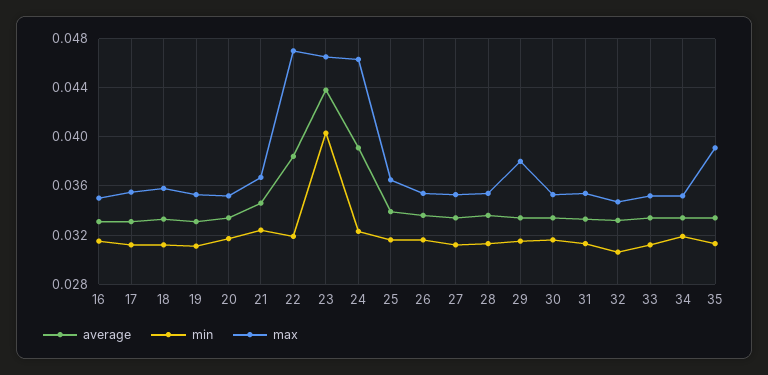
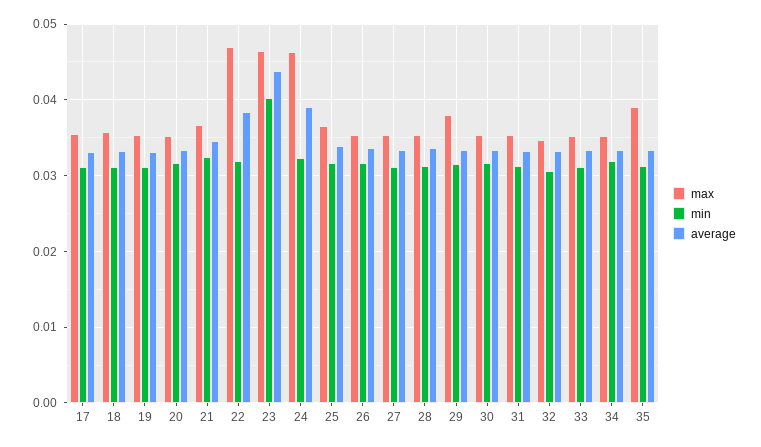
  {
    "average": {
-     "16": 0.033,
      "17": 0.033,
      "18": 0.0335,
      "19": 0.033,
      "20": 0.0335,
      "21": 0.0345,
      "22": 0.0385,
      "23": 0.044,
      "24": 0.039,
      "25": 0.034,
      "26": 0.0335,
      "27": 0.0335,
      "28": 0.0335,
      "29": 0.0335,
      "30": 0.0335,
      "31": 0.0335,
      "32": 0.033,
      "33": 0.0335,
      "34": 0.0335,
      "35": 0.0335
    },
    "min": {
-     "16": 0.0315,
      "17": 0.031,
      "18": 0.031,
      "19": 0.031,
      "20": 0.0315,
      "21": 0.0325,
      "22": 0.032,
      "23": 0.0405,
      "24": 0.0325,
      "25": 0.0315,
      "26": 0.0315,
      "27": 0.031,
      "28": 0.0315,
      "29": 0.0315,
      "30": 0.0315,
      "31": 0.0315,
      "32": 0.0305,
      "33": 0.031,
      "34": 0.032,
      "35": 0.0315
    },
    "max": {
-     "16": 0.035,
      "17": 0.0355,
      "18": 0.036,
      "19": 0.0355,
      "20": 0.035,
      "21": 0.0365,
      "22": 0.047,
      "23": 0.0465,
      "24": 0.0465,
      "25": 0.0365,
      "26": 0.0355,
      "27": 0.0355,
      "28": 0.0355,
      "29": 0.038,
      "30": 0.0355,
      "31": 0.0355,
      "32": 0.0345,
      "33": 0.035,
      "34": 0.035,
      "35": 0.039
    }
  }

